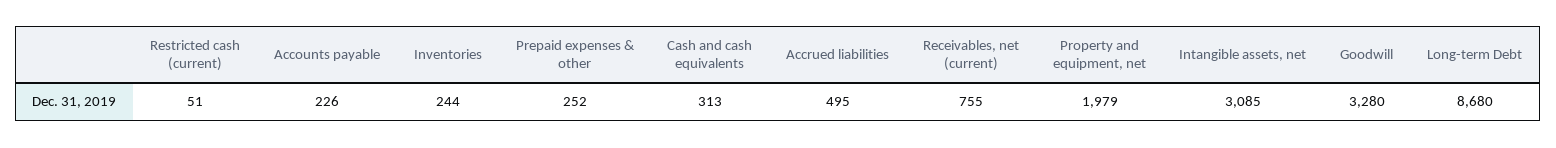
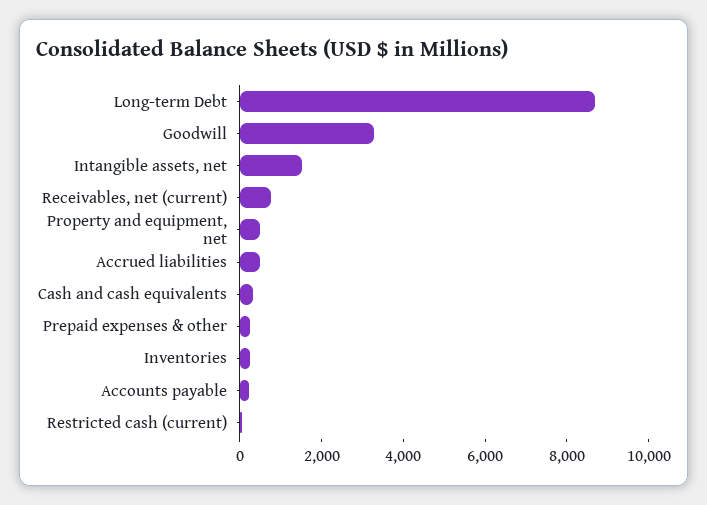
  {
    "Restricted cash (current)": 51,
    "Accounts payable": 226,
    "Inventories": 244,
    "Prepaid expenses & other": 252,
    "Cash and cash equivalents": 313,
    "Accrued liabilities": 495,
    "Receivables, net (current)": 755,
-   "Property and equipment, net": 1979,
+   "Property and equipment, net": 500,
-   "Intangible assets, net": 3085,
+   "Intangible assets, net": 1500,
    "Goodwill": 3280,
    "Long-term Debt": 8680
  }

